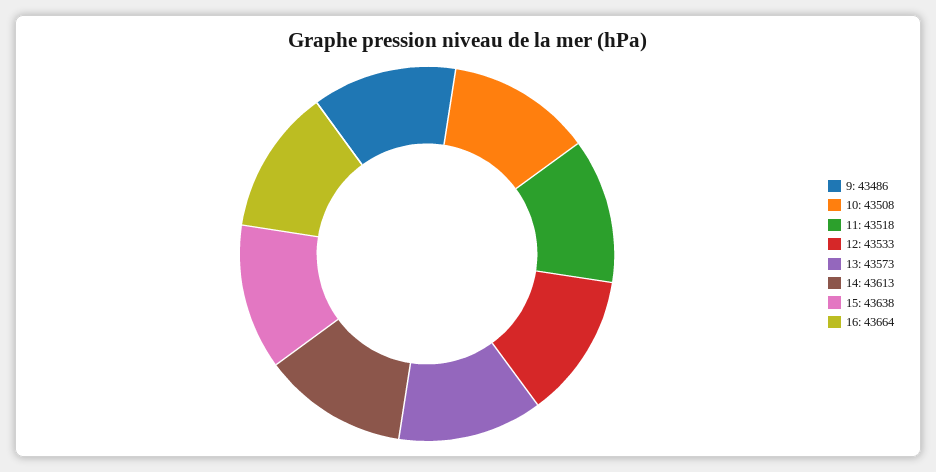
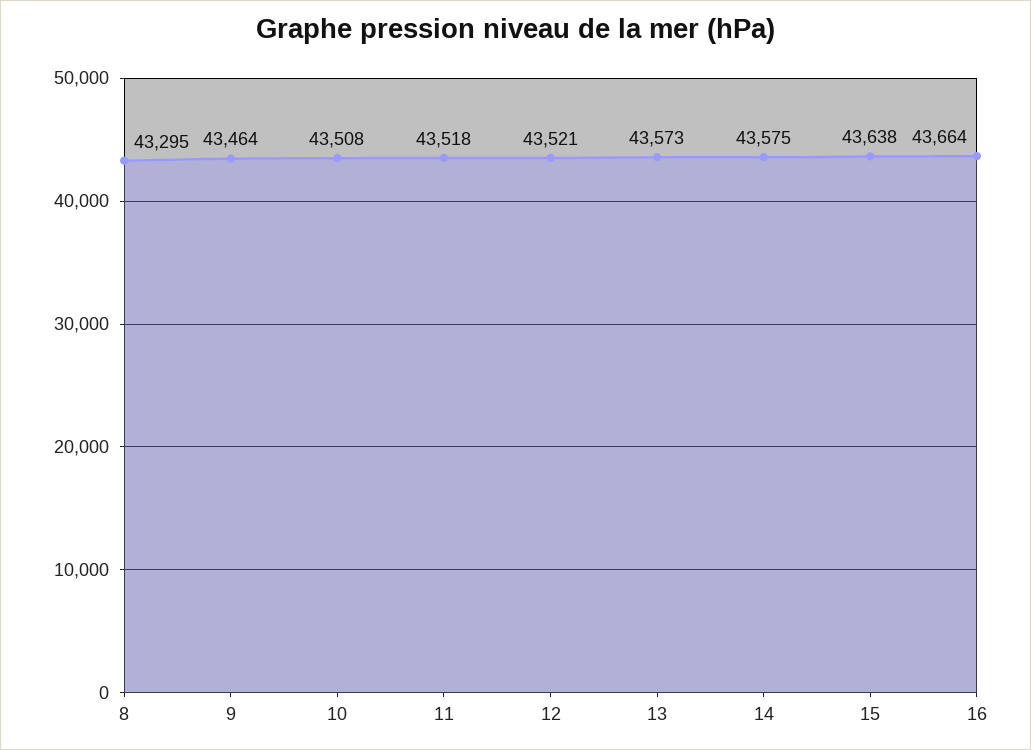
  {
-   "9": 43486,
+   "9": 43464,
    "10": 43508,
    "11": 43518,
-   "12": 43533,
+   "12": 43521,
    "13": 43573,
-   "14": 43613,
+   "14": 43575,
    "15": 43638,
-   "16": 43664
+   "16": 43664,
+   "8": 43295
  }

